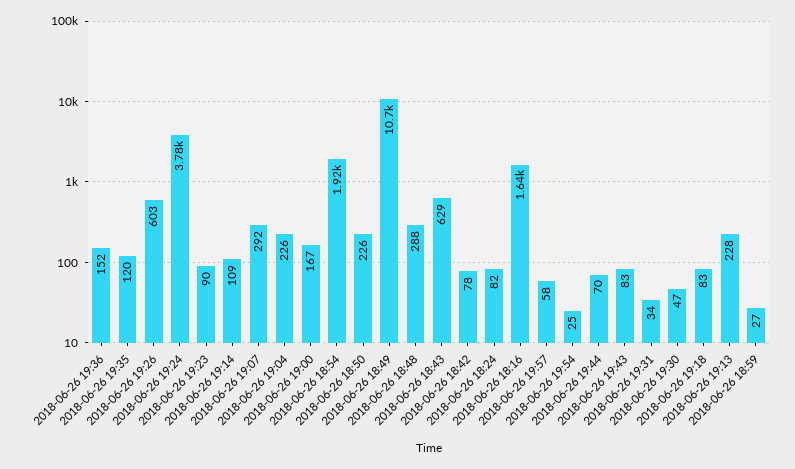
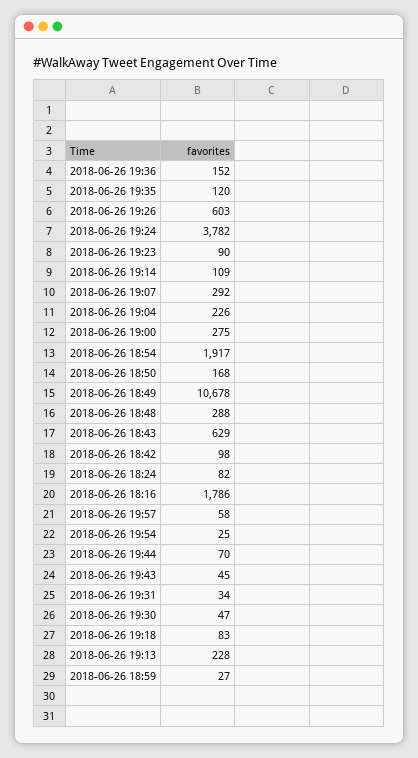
  {
    "2018-06-26 19:36": 152,
    "2018-06-26 19:35": 120,
    "2018-06-26 19:26": 603,
    "2018-06-26 19:24": 3782,
    "2018-06-26 19:23": 90,
    "2018-06-26 19:14": 109,
    "2018-06-26 19:07": 292,
    "2018-06-26 19:04": 226,
-   "2018-06-26 19:00": 167,
+   "2018-06-26 19:00": 275,
    "2018-06-26 18:54": 1917,
-   "2018-06-26 18:50": 226,
+   "2018-06-26 18:50": 168,
    "2018-06-26 18:49": 10678,
    "2018-06-26 18:48": 288,
    "2018-06-26 18:43": 629,
-   "2018-06-26 18:42": 78,
+   "2018-06-26 18:42": 98,
    "2018-06-26 18:24": 82,
-   "2018-06-26 18:16": 1640,
+   "2018-06-26 18:16": 1786,
    "2018-06-26 19:57": 58,
    "2018-06-26 19:54": 25,
    "2018-06-26 19:44": 70,
-   "2018-06-26 19:43": 83,
+   "2018-06-26 19:43": 45,
    "2018-06-26 19:31": 34,
    "2018-06-26 19:30": 47,
    "2018-06-26 19:18": 83,
    "2018-06-26 19:13": 228,
    "2018-06-26 18:59": 27
  }

